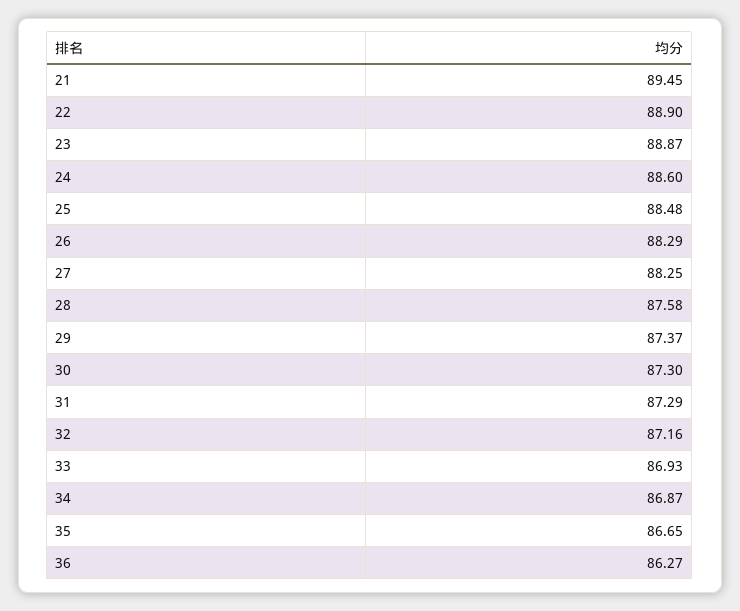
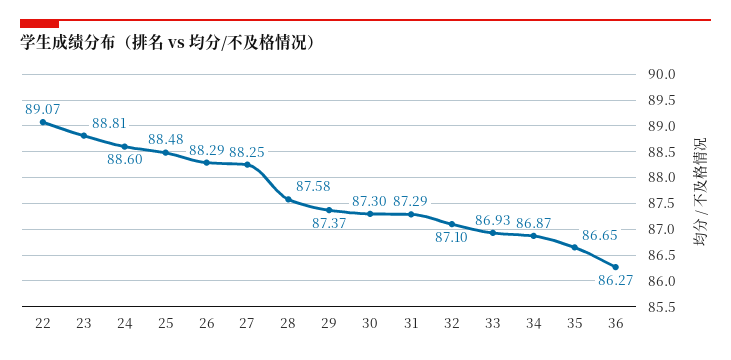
  {
-   "21": 89.45,
-   "22": 88.9,
+   "22": 89.07,
-   "23": 88.87,
+   "23": 88.81,
    "24": 88.6,
    "25": 88.48,
    "26": 88.29,
    "27": 88.25,
    "28": 87.58,
    "29": 87.37,
    "30": 87.3,
    "31": 87.29,
-   "32": 87.16,
+   "32": 87.1,
    "33": 86.93,
    "34": 86.87,
    "35": 86.65,
    "36": 86.27
  }

